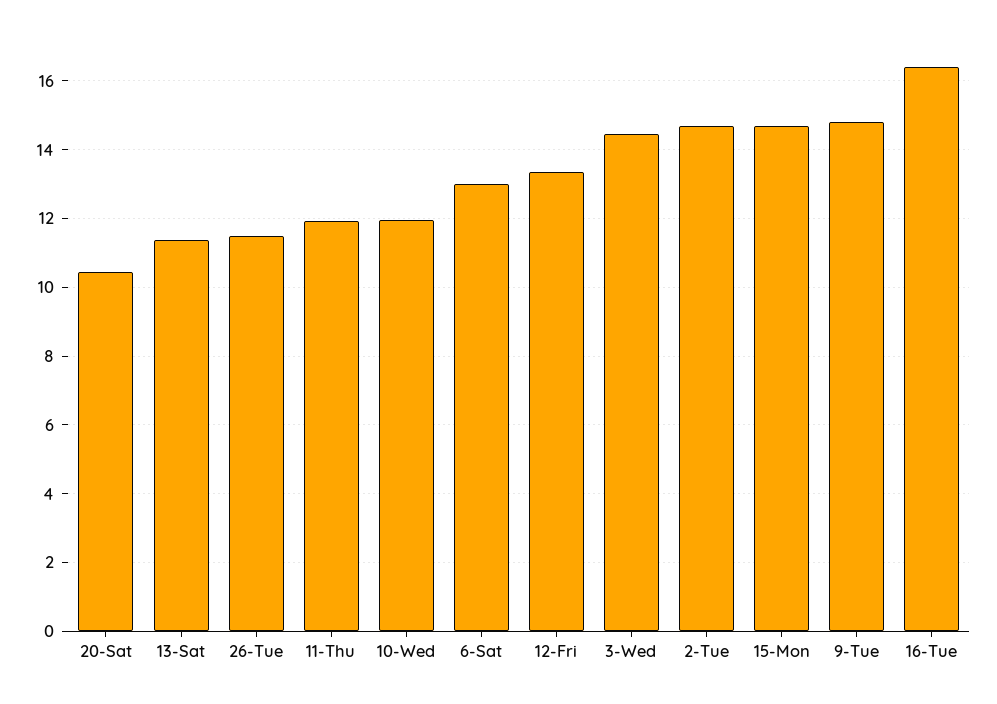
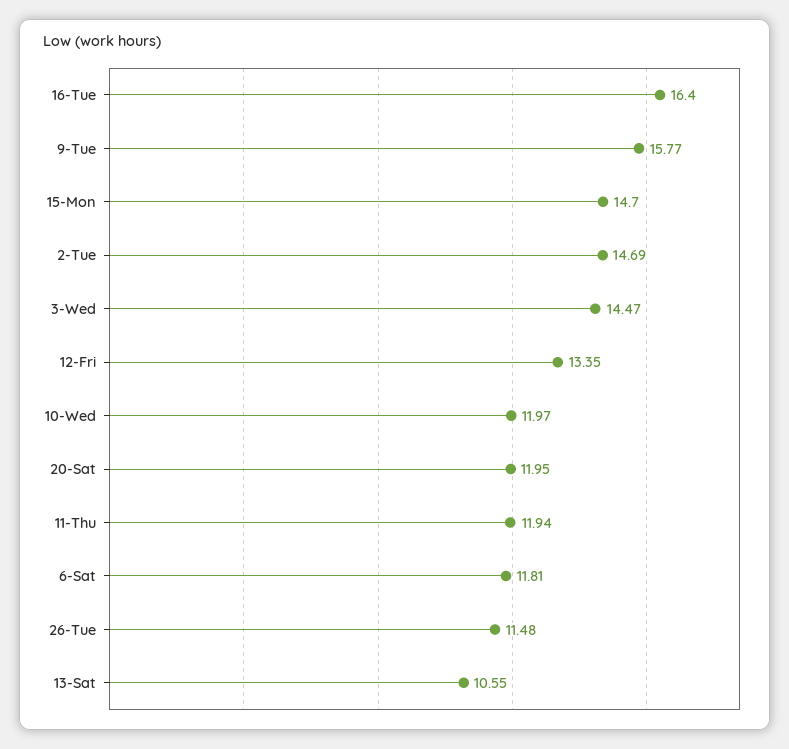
  {
-   "20-Sat": 10.4,
+   "20-Sat": 11.95,
-   "13-Sat": 11.4,
+   "13-Sat": 10.55,
    "26-Tue": 11.48,
    "11-Thu": 11.94,
    "10-Wed": 11.97,
-   "6-Sat": 13,
+   "6-Sat": 11.81,
    "12-Fri": 13.35,
    "3-Wed": 14.47,
    "2-Tue": 14.69,
    "15-Mon": 14.7,
-   "9-Tue": 14.8,
+   "9-Tue": 15.77,
    "16-Tue": 16.4
  }

